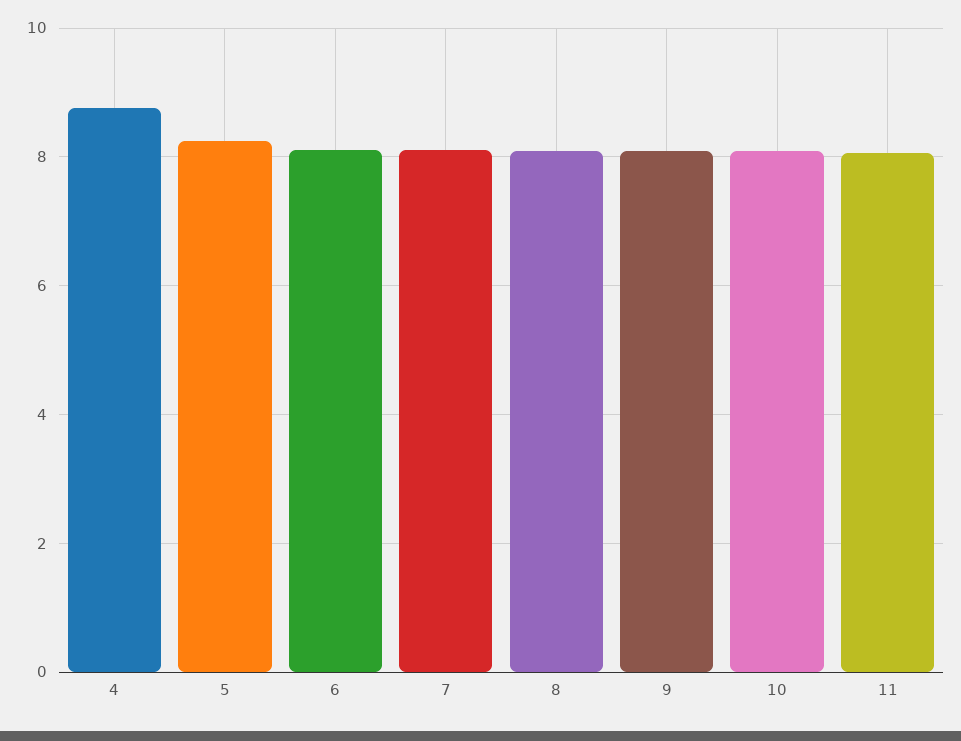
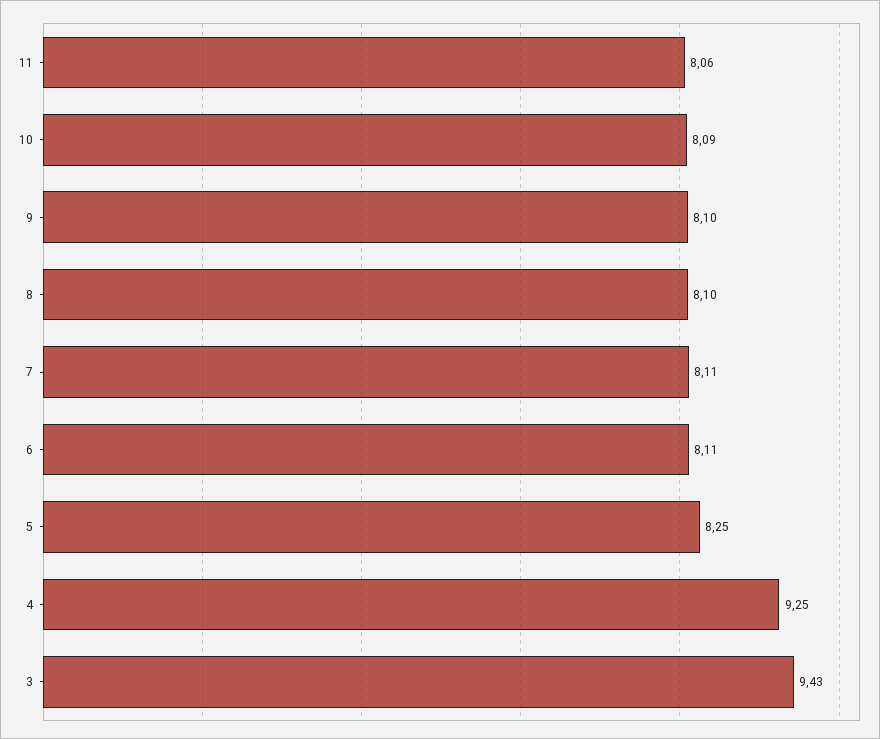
  {
-   "4": 8.8,
+   "4": 9.25,
    "5": 8.25,
    "6": 8.11,
    "7": 8.11,
    "8": 8.1,
    "9": 8.1,
    "10": 8.09,
-   "11": 8.06
+   "11": 8.06,
+   "3": 9.43
  }

